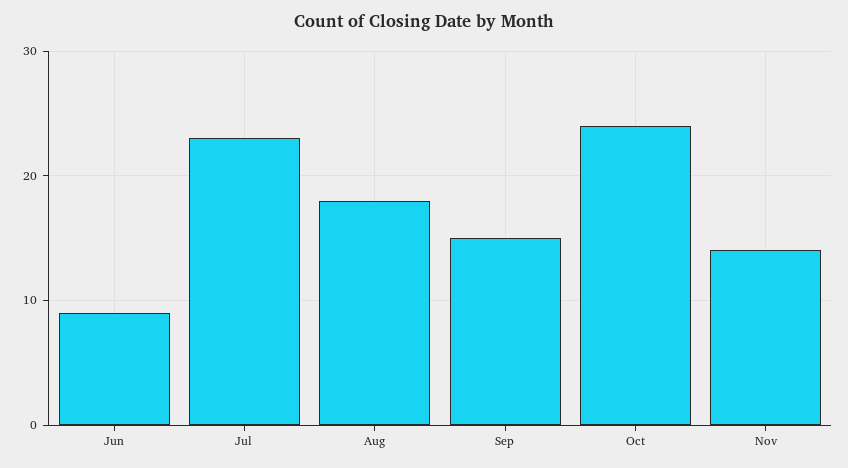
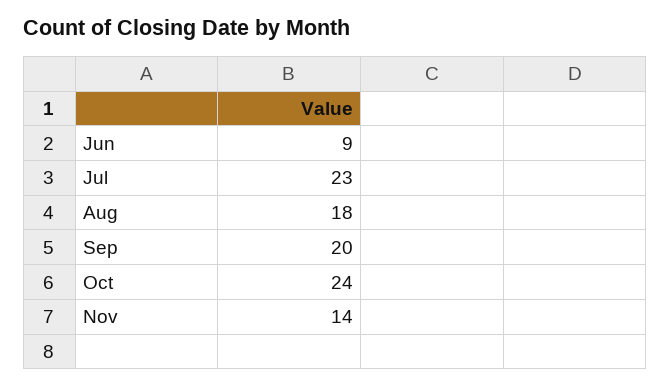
  {
    "Jun": 9,
    "Jul": 23,
    "Aug": 18,
-   "Sep": 15,
+   "Sep": 20,
    "Oct": 24,
    "Nov": 14
  }

